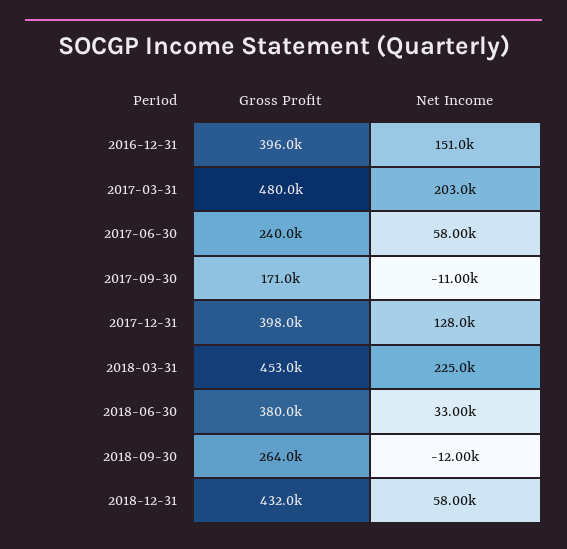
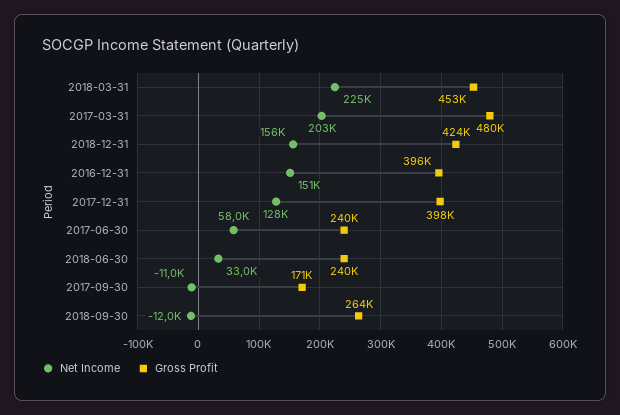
  {
    "Gross Profit": {
      "2016-12-31": 396000,
      "2017-03-31": 480000,
      "2017-06-30": 240000,
      "2017-09-30": 171000,
      "2017-12-31": 398000,
      "2018-03-31": 453000,
-     "2018-06-30": 380000,
+     "2018-06-30": 240000,
      "2018-09-30": 264000,
-     "2018-12-31": 432000
+     "2018-12-31": 424000
    },
    "Net Income": {
      "2016-12-31": 151000,
      "2017-03-31": 203000,
      "2017-06-30": 58000,
      "2017-09-30": -11000,
      "2017-12-31": 128000,
      "2018-03-31": 225000,
      "2018-06-30": 33000,
      "2018-09-30": -12000,
-     "2018-12-31": 58000
+     "2018-12-31": 156000
    }
  }

